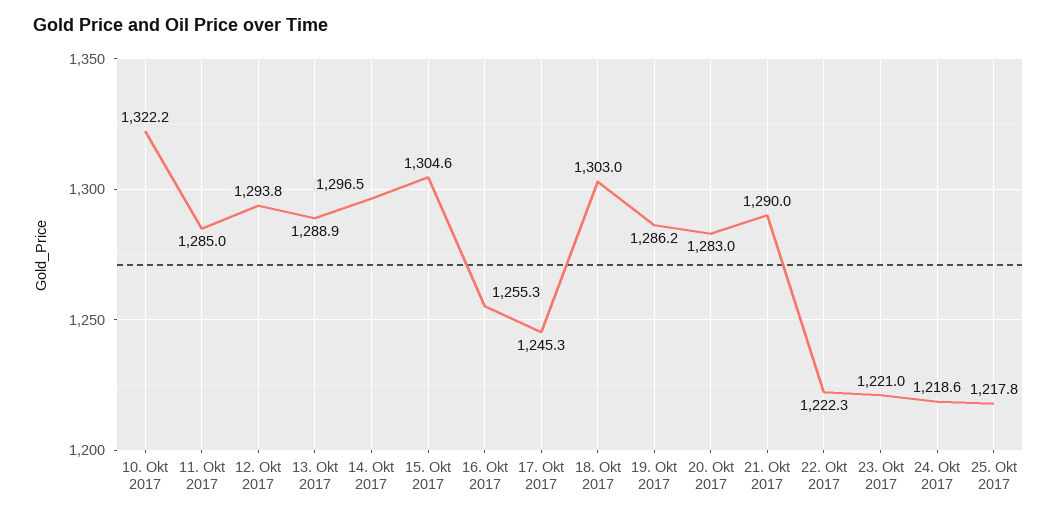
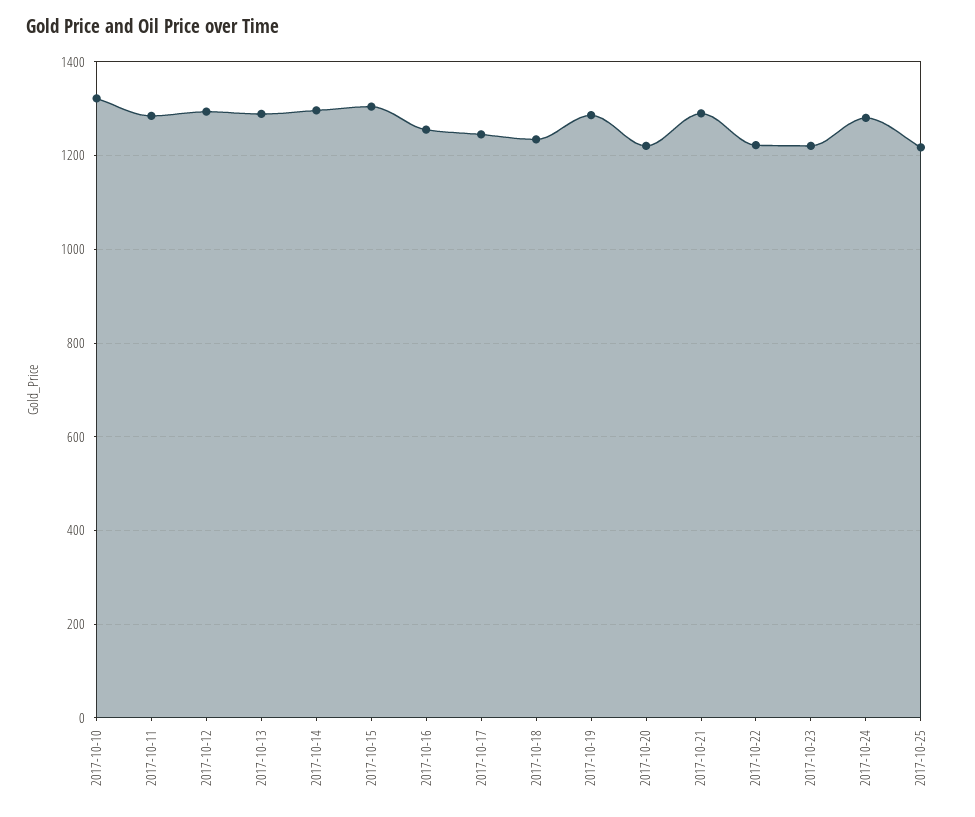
  {
    "10. Okt 2017": 1322.2,
    "11. Okt 2017": 1285,
    "12. Okt 2017": 1293.8,
    "13. Okt 2017": 1288.9,
    "14. Okt 2017": 1296.5,
    "15. Okt 2017": 1304.6,
    "16. Okt 2017": 1255.3,
    "17. Okt 2017": 1245.3,
-   "18. Okt 2017": 1303,
+   "18. Okt 2017": 1240,
    "19. Okt 2017": 1286.2,
-   "20. Okt 2017": 1283,
+   "20. Okt 2017": 1220,
    "21. Okt 2017": 1290,
    "22. Okt 2017": 1222.3,
    "23. Okt 2017": 1221,
-   "24. Okt 2017": 1218.6,
+   "24. Okt 2017": 1280,
    "25. Okt 2017": 1217.8
  }

